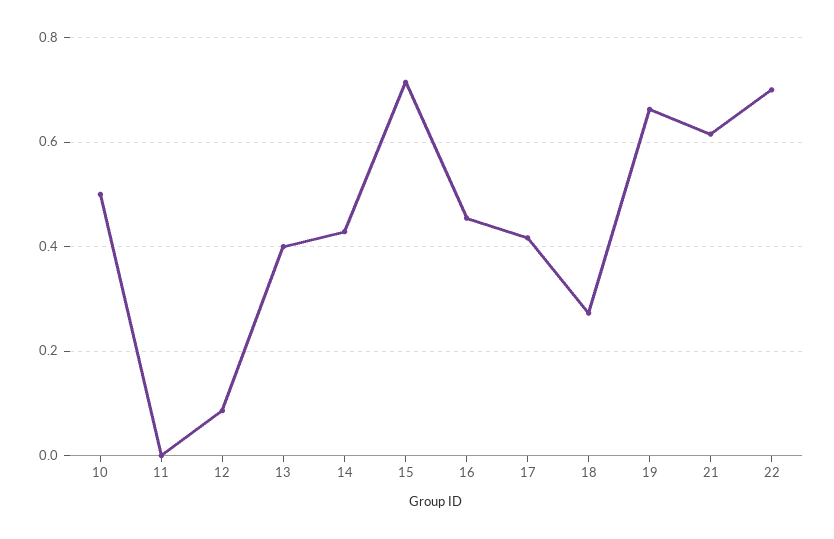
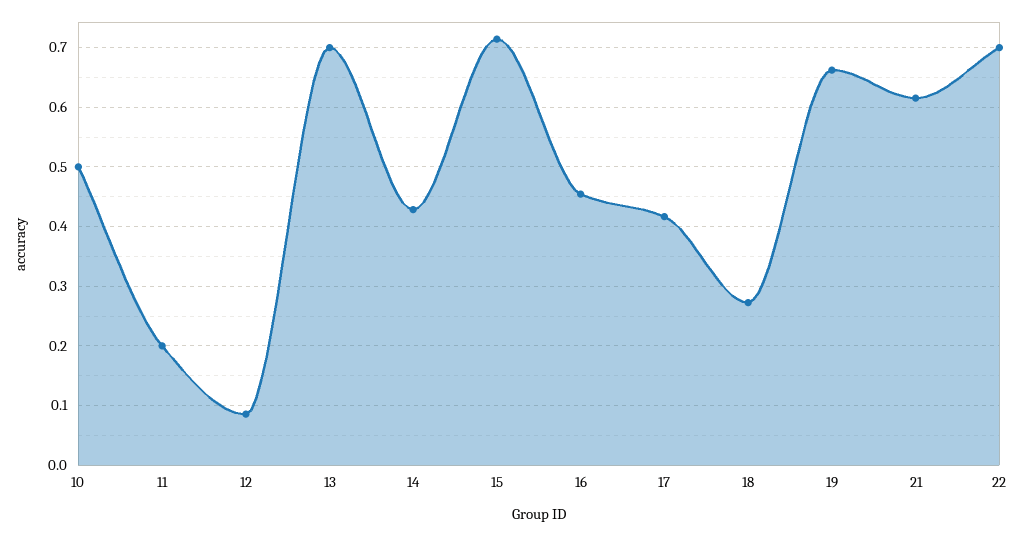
  {
    "10": 0.5,
-   "11": 0,
+   "11": 0.2,
    "12": 0.08,
-   "13": 0.4,
+   "13": 0.7,
    "14": 0.42,
    "15": 0.72,
    "16": 0.46,
    "17": 0.42,
    "18": 0.28,
    "19": 0.66,
    "21": 0.62,
    "22": 0.7
  }

